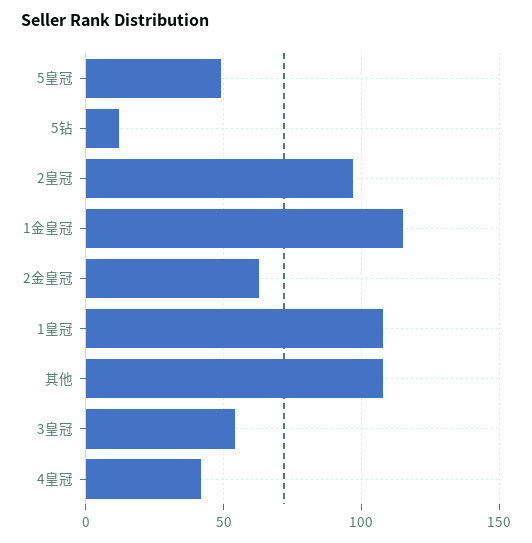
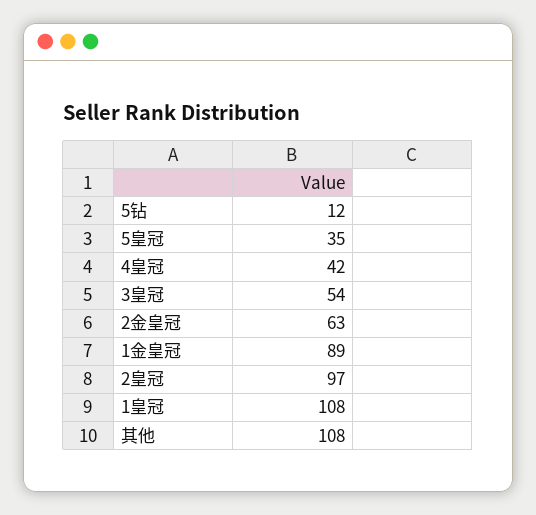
  {
-   "5皇冠": 50,
+   "5皇冠": 35,
    "5钻": 12,
    "2皇冠": 97,
-   "1金皇冠": 115,
+   "1金皇冠": 89,
    "2金皇冠": 63,
    "1皇冠": 108,
    "其他": 108,
    "3皇冠": 54,
    "4皇冠": 42
  }

